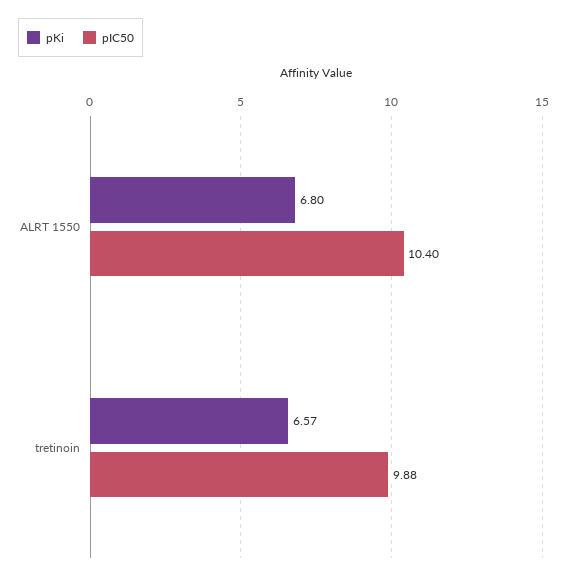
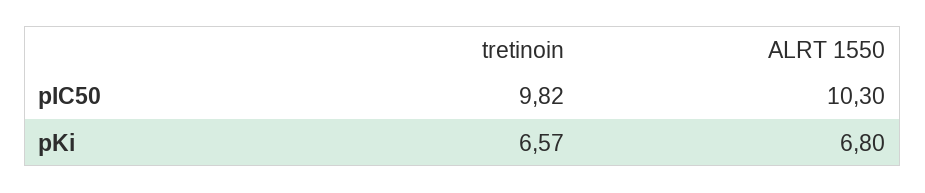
  {
    "pKi": {
      "ALRT 1550": 6.8,
      "tretinoin": 6.57
    },
    "pIC50": {
-     "ALRT 1550": 10.4,
+     "ALRT 1550": 10.3,
-     "tretinoin": 9.88
+     "tretinoin": 9.82
    }
  }

